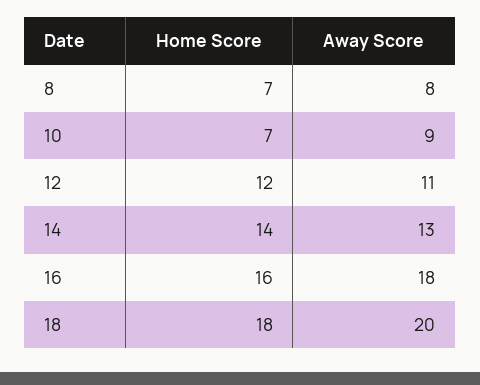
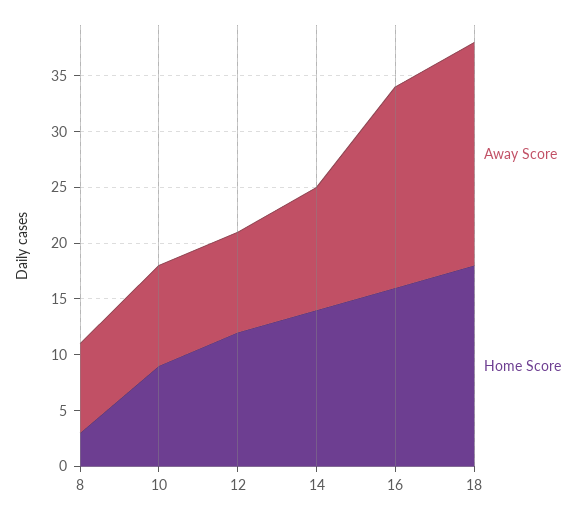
  {
    "Home Score": {
-     "8": 7,
+     "8": 3,
-     "10": 7,
+     "10": 9,
      "12": 12,
      "14": 14,
      "16": 16,
      "18": 18
    },
    "Away Score": {
      "8": 8,
      "10": 9,
-     "12": 11,
+     "12": 9,
-     "14": 13,
+     "14": 11,
      "16": 18,
      "18": 20
    }
  }

